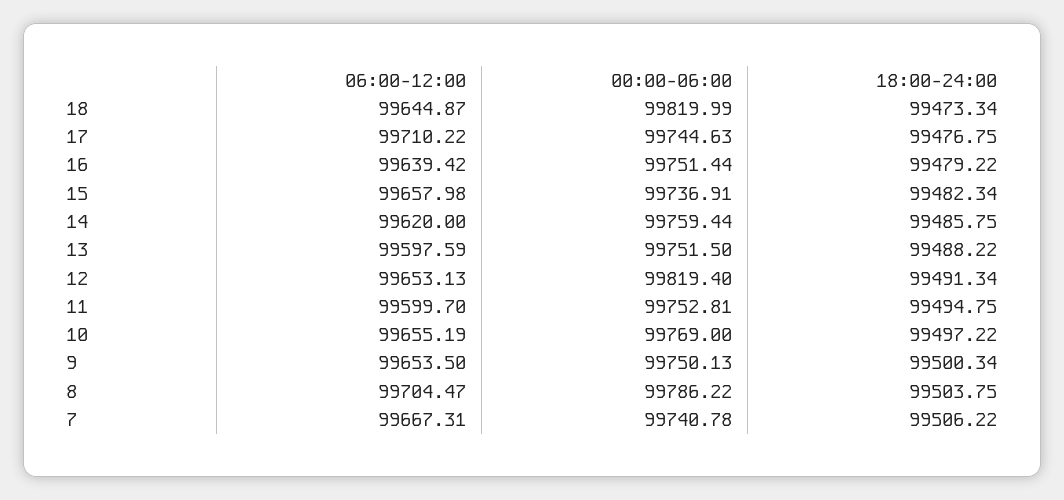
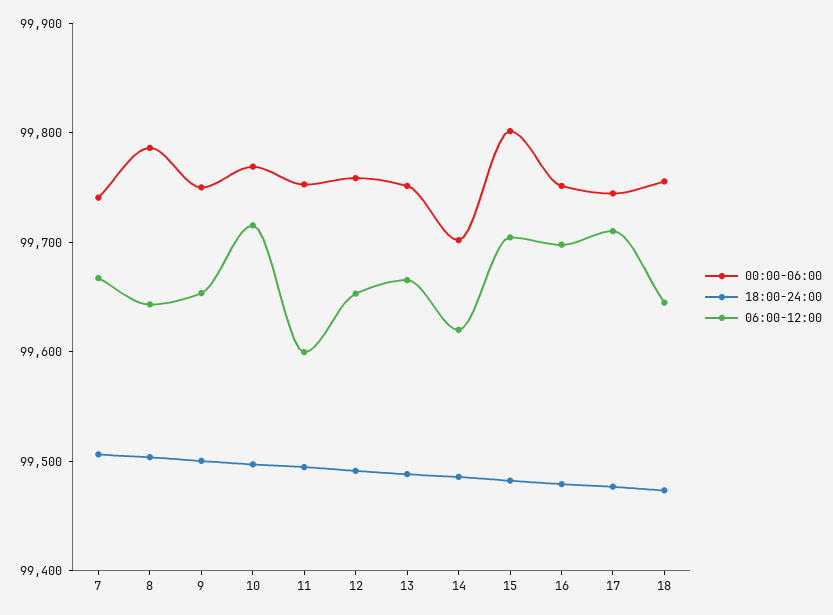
  {
    "06:00-12:00": {
      "18": 99644.87,
      "17": 99710.22,
-     "16": 99639.42,
+     "16": 99700,
-     "15": 99657.98,
+     "15": 99700,
      "14": 99620,
-     "13": 99597.59,
+     "13": 99660,
      "12": 99653.13,
      "11": 99599.7,
-     "10": 99655.19,
+     "10": 99720,
      "9": 99653.5,
-     "8": 99704.47,
+     "8": 99640,
      "7": 99667.31
    },
    "00:00-06:00": {
-     "18": 99819.99,
+     "18": 99760,
      "17": 99744.63,
      "16": 99751.44,
-     "15": 99736.91,
+     "15": 99800,
-     "14": 99759.44,
+     "14": 99700,
      "13": 99751.5,
-     "12": 99819.4,
+     "12": 99760,
      "11": 99752.81,
      "10": 99769,
      "9": 99750.13,
      "8": 99786.22,
      "7": 99740.78
    },
    "18:00-24:00": {
      "18": 99473.34,
      "17": 99476.75,
      "16": 99479.22,
      "15": 99482.34,
      "14": 99485.75,
      "13": 99488.22,
      "12": 99491.34,
      "11": 99494.75,
      "10": 99497.22,
      "9": 99500.34,
      "8": 99503.75,
      "7": 99506.22
    }
  }

